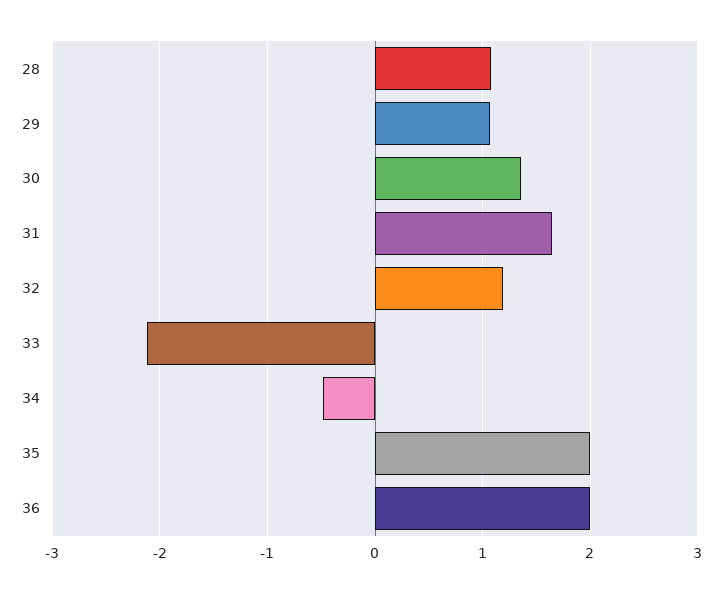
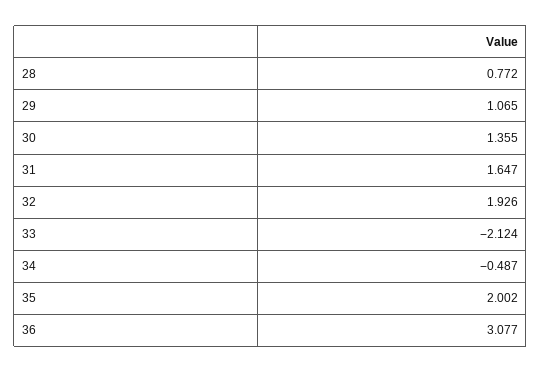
  {
-   "28": 1.1,
+   "28": 0.772,
    "29": 1.065,
    "30": 1.355,
    "31": 1.647,
-   "32": 1.2,
+   "32": 1.926,
    "33": -2.124,
    "34": -0.487,
    "35": 2.002,
-   "36": 2
+   "36": 3.077
  }

